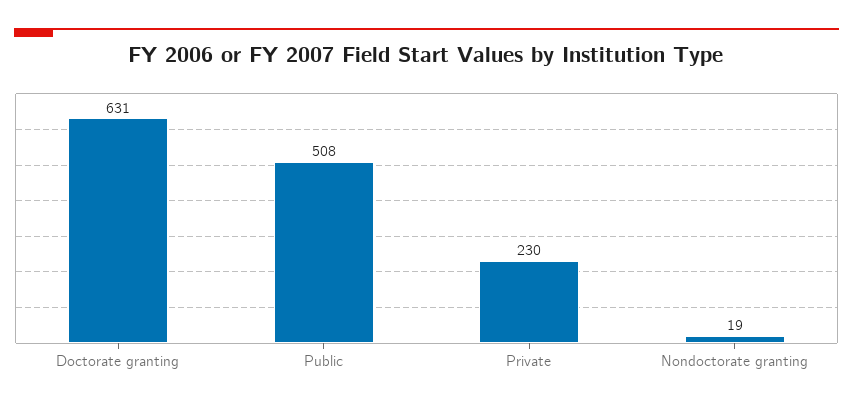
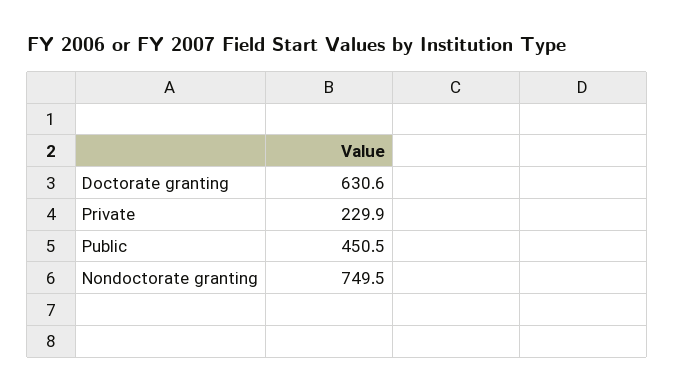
  {
    "Doctorate granting": 630.6,
-   "Public": 508,
+   "Public": 450.5,
    "Private": 229.9,
-   "Nondoctorate granting": 19
+   "Nondoctorate granting": 749.5
  }

